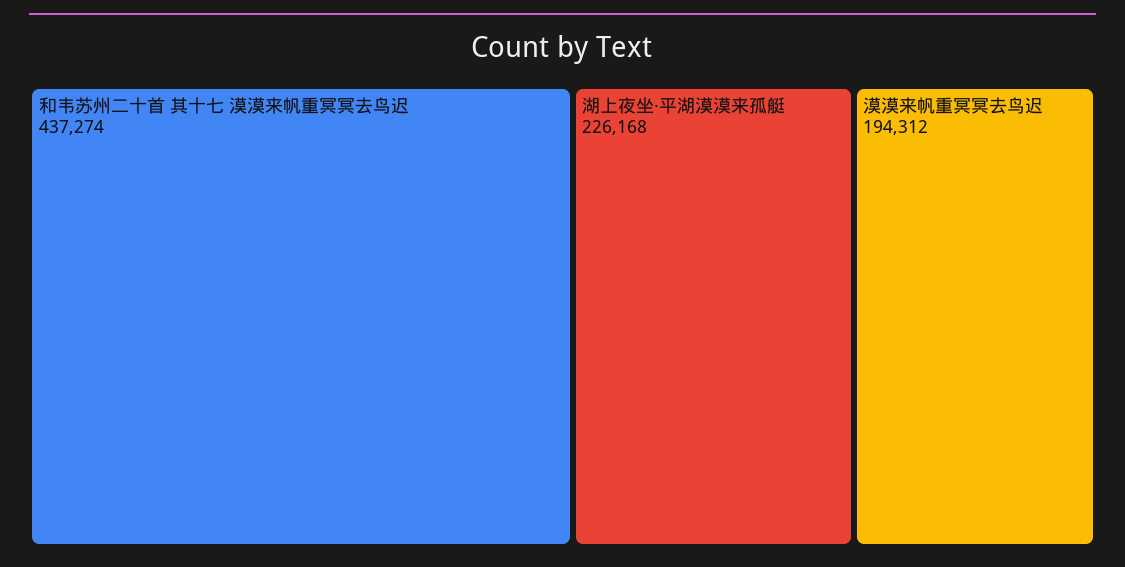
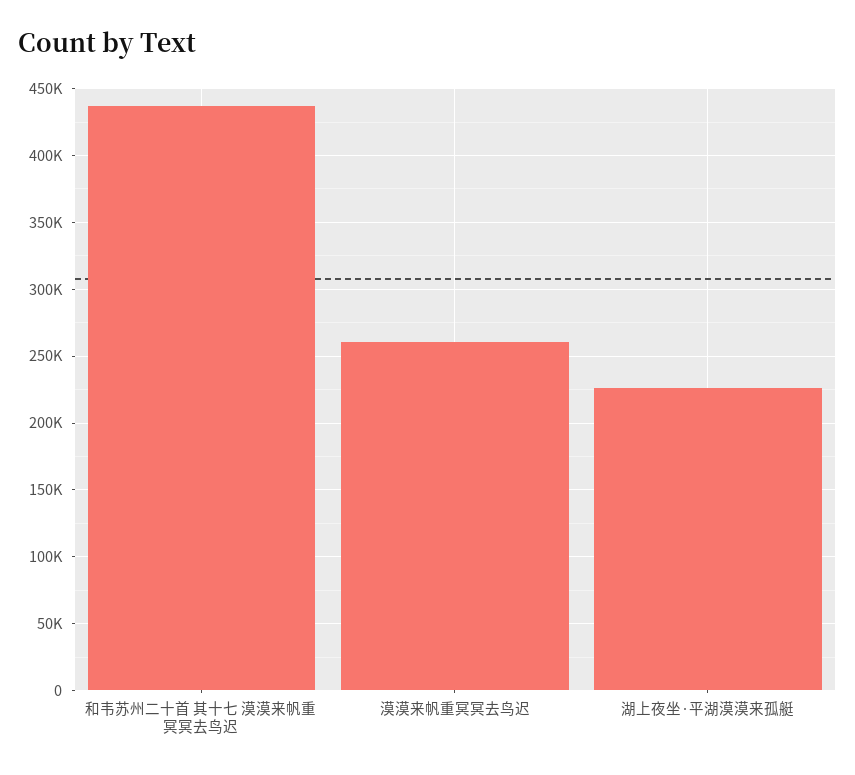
  {
    "和韦苏州二十首 其十七 漠漠来帆重冥冥去鸟迟": 437274,
    "湖上夜坐·平湖漠漠来孤艇": 226168,
-   "漠漠来帆重冥冥去鸟迟": 194312
+   "漠漠来帆重冥冥去鸟迟": 260000
  }

